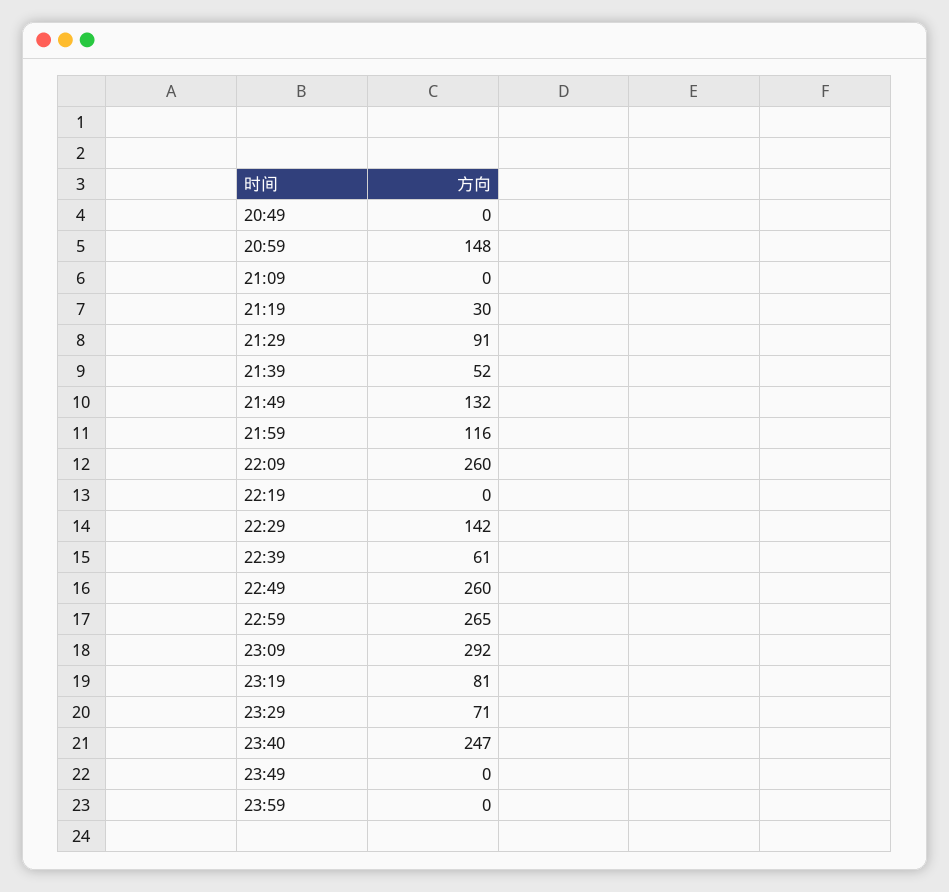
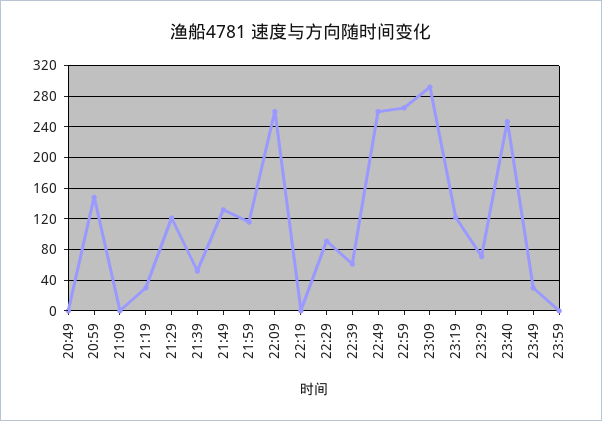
  {
    "20:49": 0,
    "20:59": 148,
    "21:09": 0,
    "21:19": 30,
-   "21:29": 91,
+   "21:29": 120,
    "21:39": 52,
    "21:49": 132,
    "21:59": 116,
    "22:09": 260,
    "22:19": 0,
-   "22:29": 142,
+   "22:29": 90,
    "22:39": 61,
    "22:49": 260,
    "22:59": 265,
    "23:09": 292,
-   "23:19": 81,
+   "23:19": 120,
    "23:29": 71,
    "23:40": 247,
-   "23:49": 0,
+   "23:49": 30,
    "23:59": 0
  }

